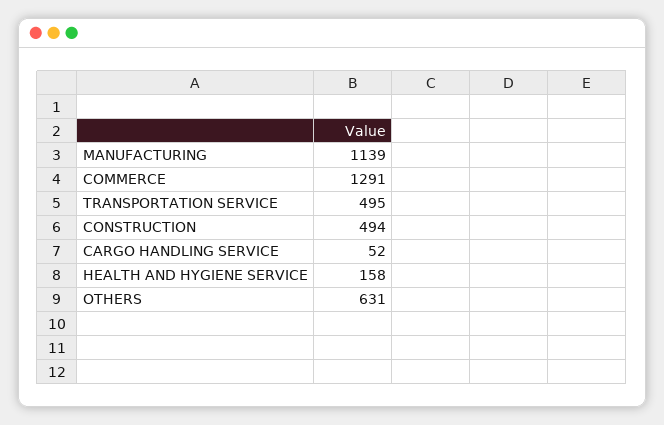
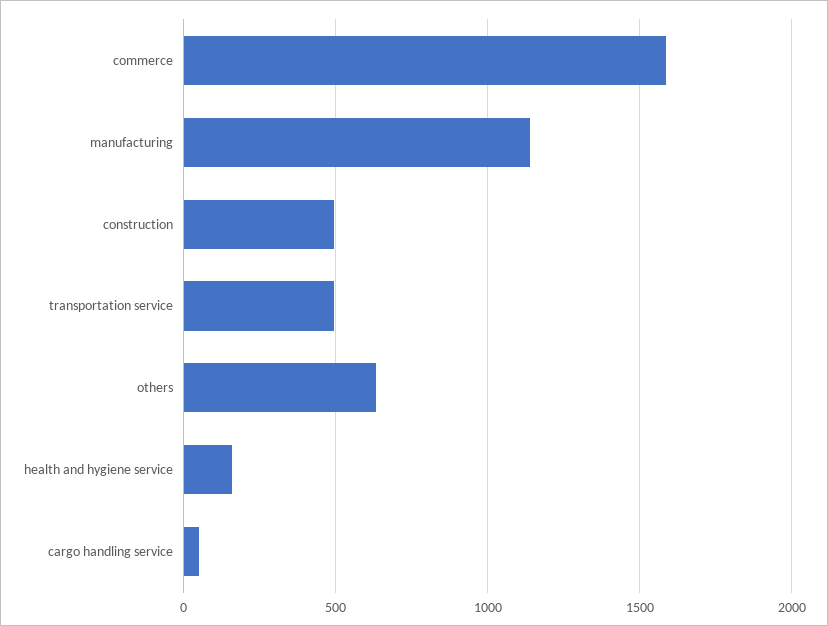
  {
    "MANUFACTURING": 1139,
-   "COMMERCE": 1291,
+   "COMMERCE": 1600,
    "TRANSPORTATION SERVICE": 495,
    "CONSTRUCTION": 494,
    "CARGO HANDLING SERVICE": 52,
    "HEALTH AND HYGIENE SERVICE": 158,
    "OTHERS": 631
  }

